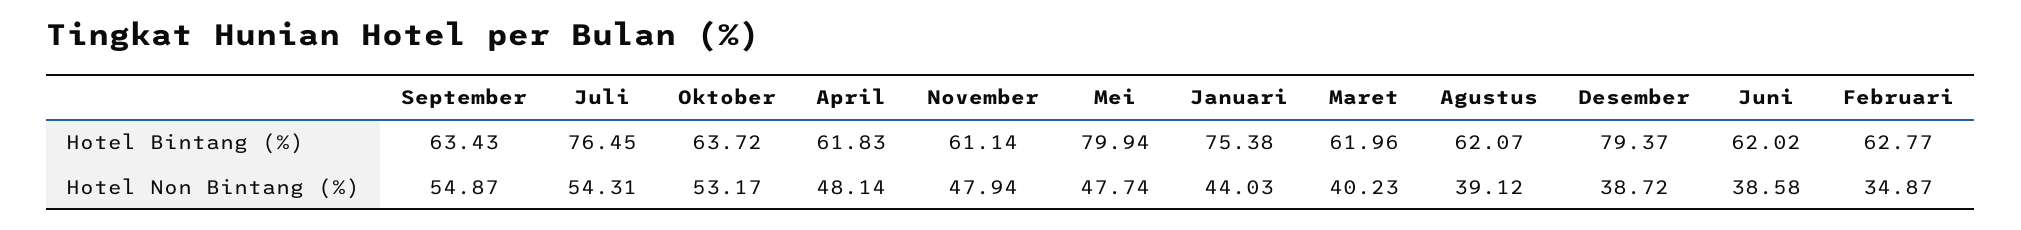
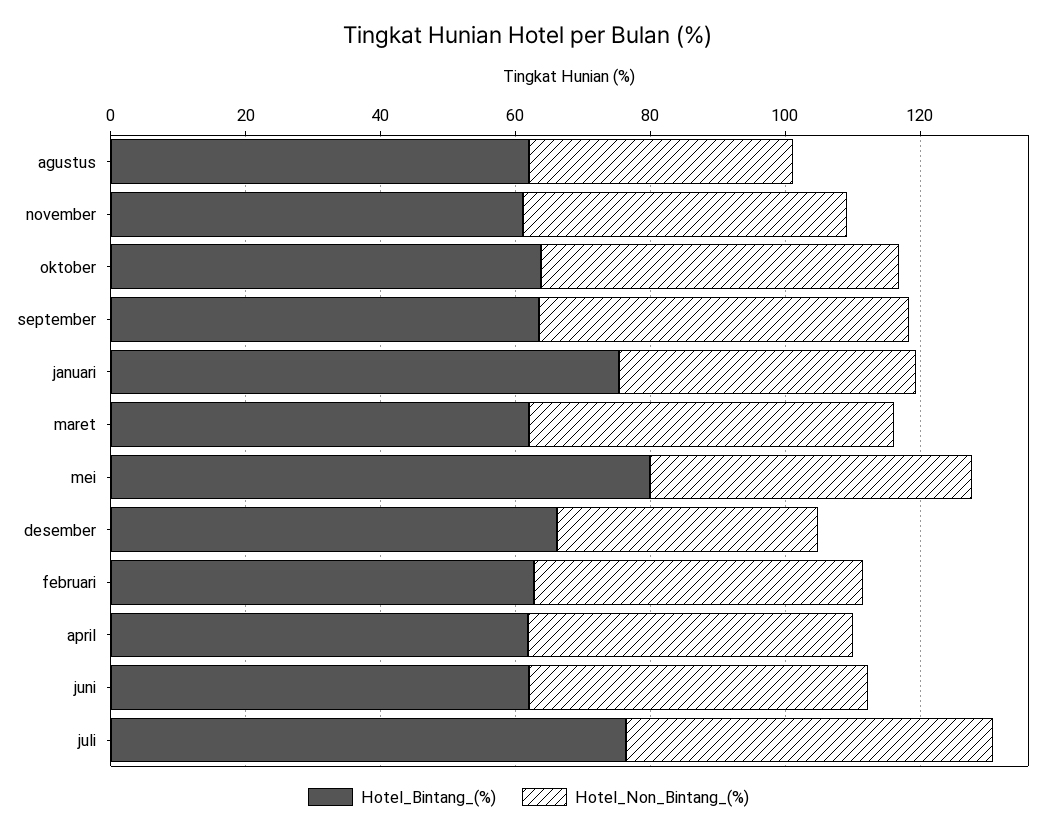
  {
    "Hotel Bintang (%)": {
      "September": 63.43,
      "Juli": 76.45,
      "Oktober": 63.72,
      "April": 61.83,
      "November": 61.14,
      "Mei": 79.94,
      "Januari": 75.38,
      "Maret": 61.96,
      "Agustus": 62.07,
-     "Desember": 79.37,
+     "Desember": 65,
      "Juni": 62.02,
      "Februari": 62.77
    },
    "Hotel Non Bintang (%)": {
      "September": 54.87,
      "Juli": 54.31,
      "Oktober": 53.17,
      "April": 48.14,
      "November": 47.94,
      "Mei": 47.74,
      "Januari": 44.03,
-     "Maret": 40.23,
+     "Maret": 55,
      "Agustus": 39.12,
      "Desember": 38.72,
-     "Juni": 38.58,
+     "Juni": 50,
-     "Februari": 34.87
+     "Februari": 50
    }
  }

